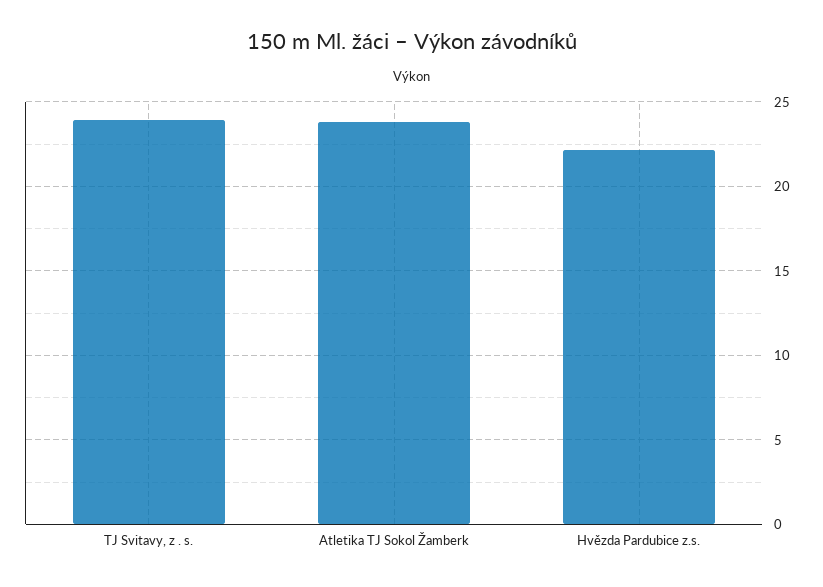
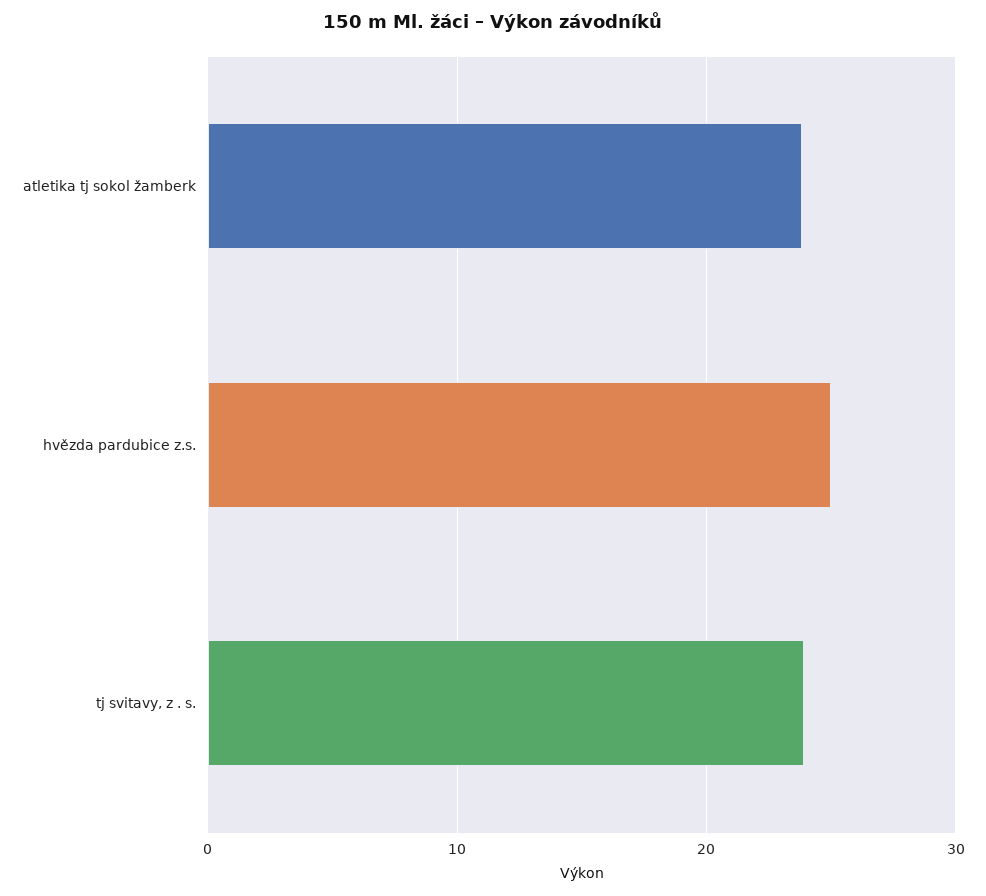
  {
    "TJ Svitavy, z . s.": 24,
    "Atletika TJ Sokol Žamberk": 24,
-   "Hvězda Pardubice z.s.": 22
+   "Hvězda Pardubice z.s.": 25
  }

